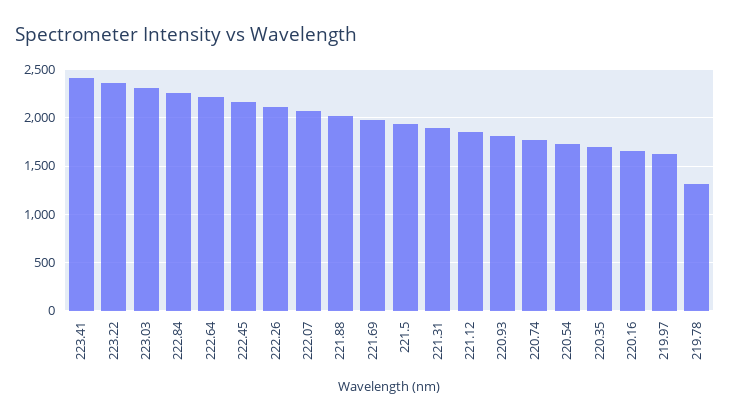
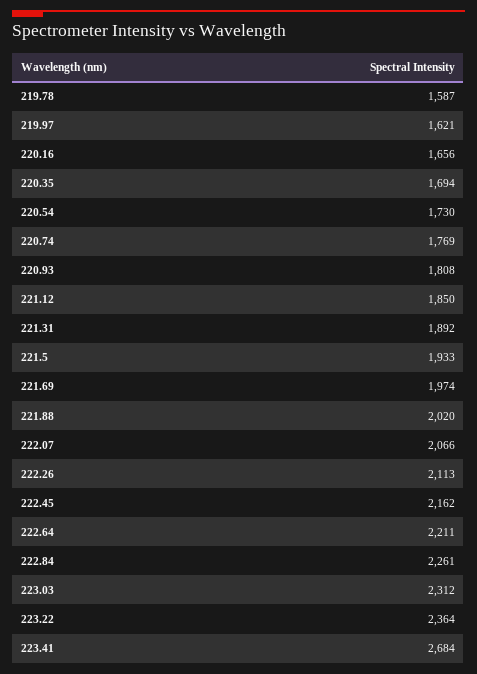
  {
-   "223.41": 2400,
+   "223.41": 2684,
    "223.22": 2364,
    "223.03": 2312,
    "222.84": 2261,
    "222.64": 2211,
    "222.45": 2162,
    "222.26": 2113,
    "222.07": 2066,
    "221.88": 2020,
    "221.69": 1974,
    "221.5": 1933,
    "221.31": 1892,
    "221.12": 1850,
    "220.93": 1808,
    "220.74": 1769,
    "220.54": 1730,
    "220.35": 1694,
    "220.16": 1656,
    "219.97": 1621,
-   "219.78": 1300
+   "219.78": 1587
  }

